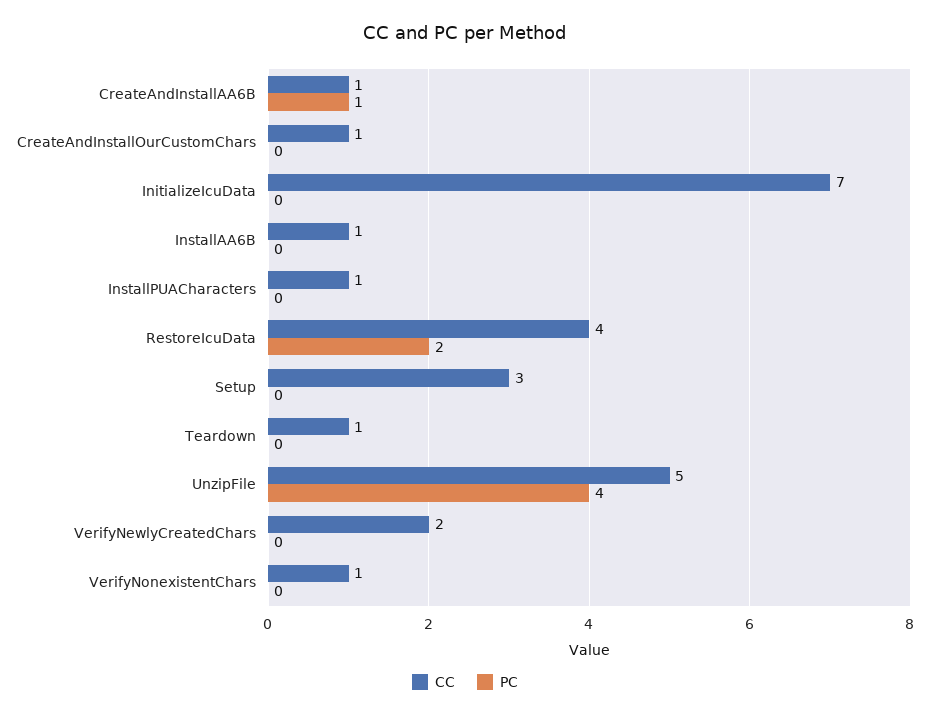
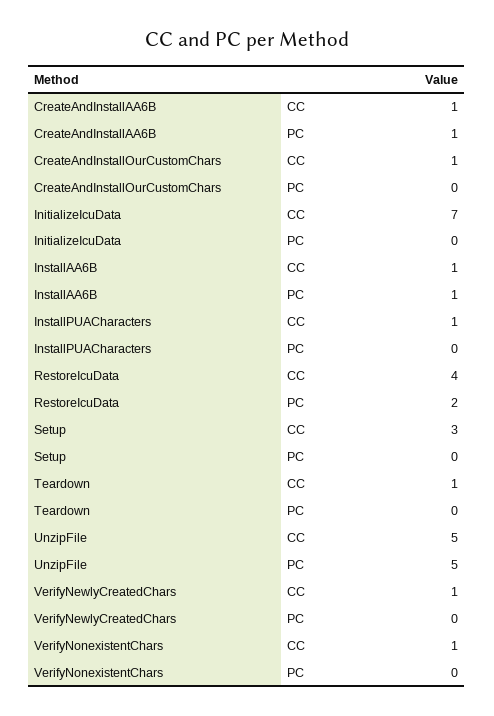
  {
    "CC": {
      "CreateAndInstallAA6B": 1,
      "CreateAndInstallOurCustomChars": 1,
      "InitializeIcuData": 7,
      "InstallAA6B": 1,
      "InstallPUACharacters": 1,
      "RestoreIcuData": 4,
      "Setup": 3,
      "Teardown": 1,
      "UnzipFile": 5,
-     "VerifyNewlyCreatedChars": 2,
+     "VerifyNewlyCreatedChars": 1,
      "VerifyNonexistentChars": 1
    },
    "PC": {
      "CreateAndInstallAA6B": 1,
      "CreateAndInstallOurCustomChars": 0,
      "InitializeIcuData": 0,
-     "InstallAA6B": 0,
+     "InstallAA6B": 1,
      "InstallPUACharacters": 0,
      "RestoreIcuData": 2,
      "Setup": 0,
      "Teardown": 0,
-     "UnzipFile": 4,
+     "UnzipFile": 5,
      "VerifyNewlyCreatedChars": 0,
      "VerifyNonexistentChars": 0
    }
  }

